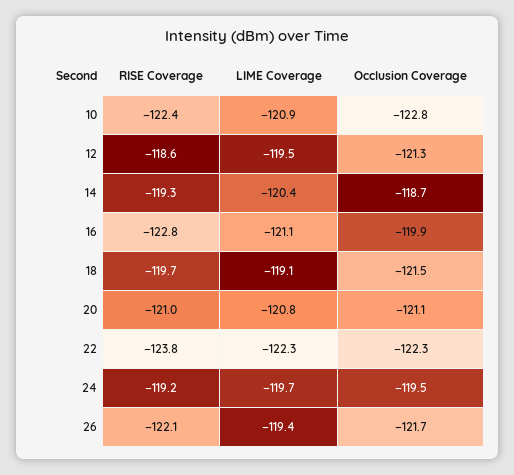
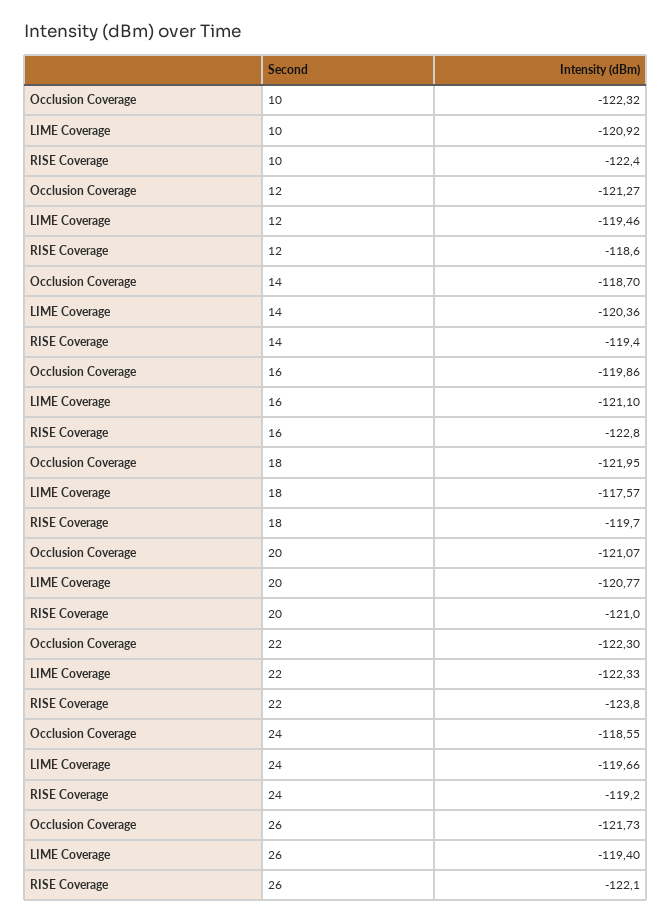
  {
    "RISE Coverage": {
      "10": -122.4,
      "12": -118.6,
-     "14": -119.3,
+     "14": -119.4,
      "16": -122.8,
      "18": -119.7,
      "20": -121,
      "22": -123.8,
      "24": -119.2,
      "26": -122.1
    },
    "LIME Coverage": {
      "10": -120.92,
      "12": -119.46,
      "14": -120.36,
      "16": -121.1,
-     "18": -119.1,
+     "18": -117.57,
      "20": -120.77,
      "22": -122.33,
      "24": -119.66,
      "26": -119.4
    },
    "Occlusion Coverage": {
-     "10": -122.8,
+     "10": -122.32,
      "12": -121.27,
      "14": -118.7,
      "16": -119.86,
-     "18": -121.5,
+     "18": -121.95,
      "20": -121.07,
      "22": -122.3,
-     "24": -119.5,
+     "24": -118.55,
      "26": -121.73
    }
  }

